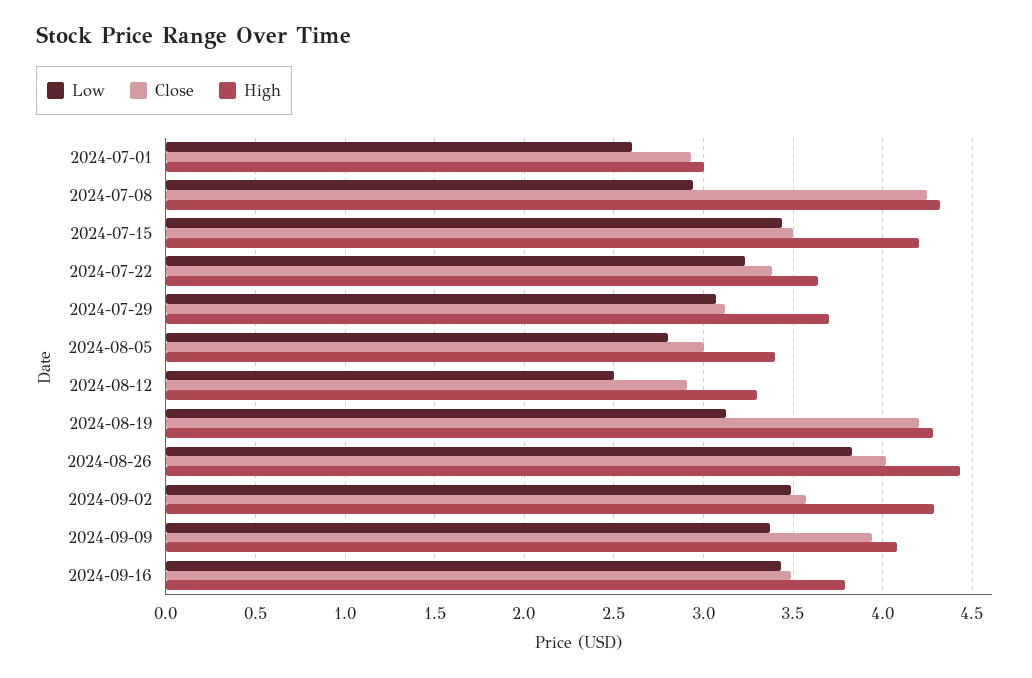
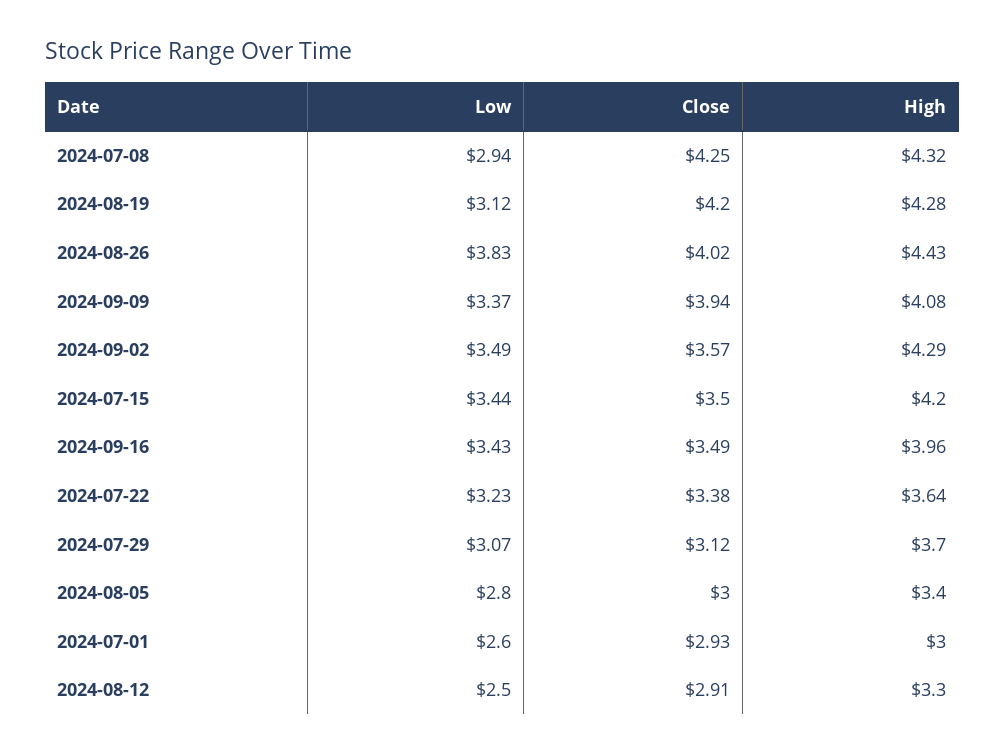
  {
    "Low": {
      "2024-07-01": 2.6,
      "2024-07-08": 2.94,
      "2024-07-15": 3.44,
      "2024-07-22": 3.23,
      "2024-07-29": 3.07,
      "2024-08-05": 2.8,
      "2024-08-12": 2.5,
      "2024-08-19": 3.12,
      "2024-08-26": 3.83,
      "2024-09-02": 3.49,
      "2024-09-09": 3.37,
      "2024-09-16": 3.43
    },
    "Close": {
      "2024-07-01": 2.93,
      "2024-07-08": 4.25,
      "2024-07-15": 3.5,
      "2024-07-22": 3.38,
      "2024-07-29": 3.12,
      "2024-08-05": 3,
      "2024-08-12": 2.91,
      "2024-08-19": 4.2,
      "2024-08-26": 4.02,
      "2024-09-02": 3.57,
      "2024-09-09": 3.94,
      "2024-09-16": 3.49
    },
    "High": {
      "2024-07-01": 3,
      "2024-07-08": 4.32,
      "2024-07-15": 4.2,
      "2024-07-22": 3.64,
      "2024-07-29": 3.7,
      "2024-08-05": 3.4,
      "2024-08-12": 3.3,
      "2024-08-19": 4.28,
      "2024-08-26": 4.43,
      "2024-09-02": 4.29,
      "2024-09-09": 4.08,
-     "2024-09-16": 3.8
+     "2024-09-16": 3.96
    }
  }

